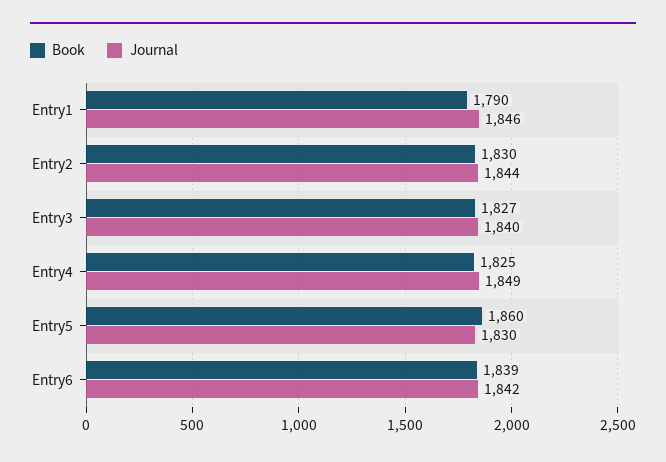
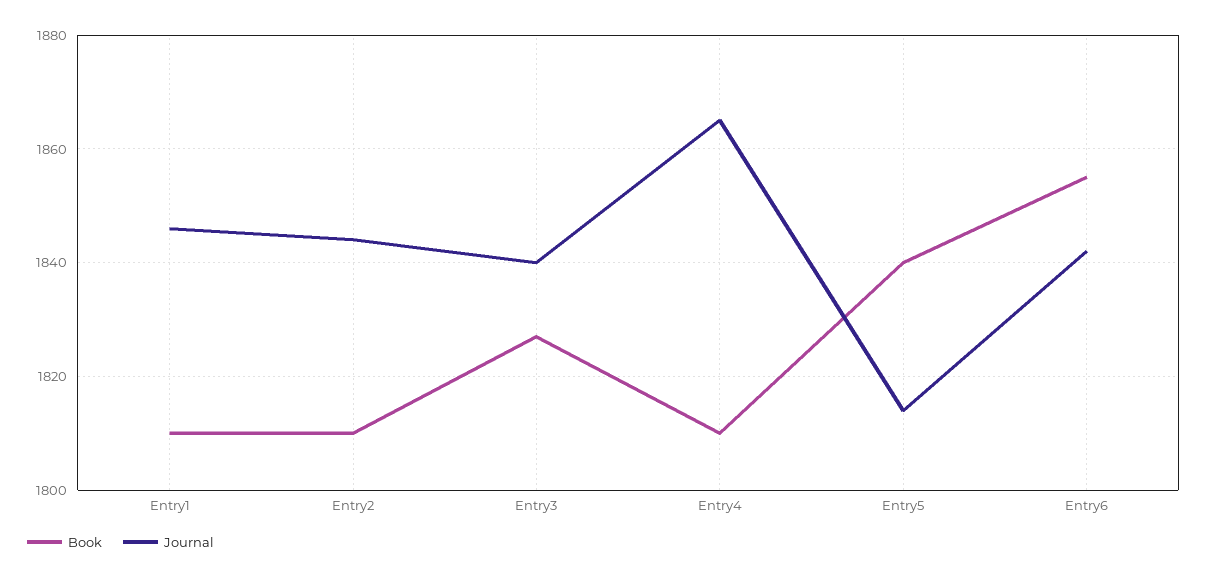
  {
    "Book": {
-     "Entry1": 1790,
+     "Entry1": 1810,
-     "Entry2": 1830,
+     "Entry2": 1810,
      "Entry3": 1827,
-     "Entry4": 1825,
+     "Entry4": 1810,
-     "Entry5": 1860,
+     "Entry5": 1840,
-     "Entry6": 1839
+     "Entry6": 1855
    },
    "Journal": {
      "Entry1": 1846,
      "Entry2": 1844,
      "Entry3": 1840,
-     "Entry4": 1849,
+     "Entry4": 1865,
-     "Entry5": 1830,
+     "Entry5": 1815,
      "Entry6": 1842
    }
  }

